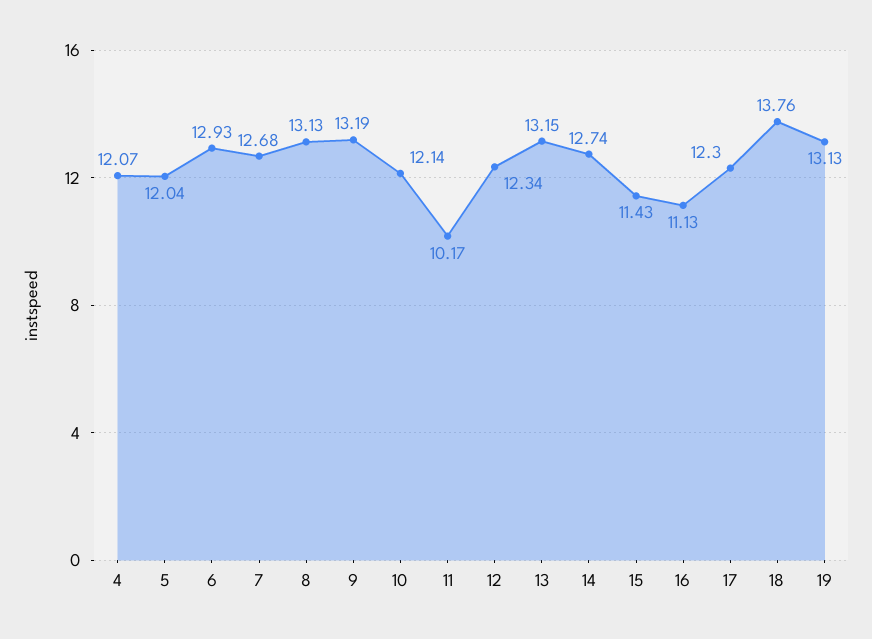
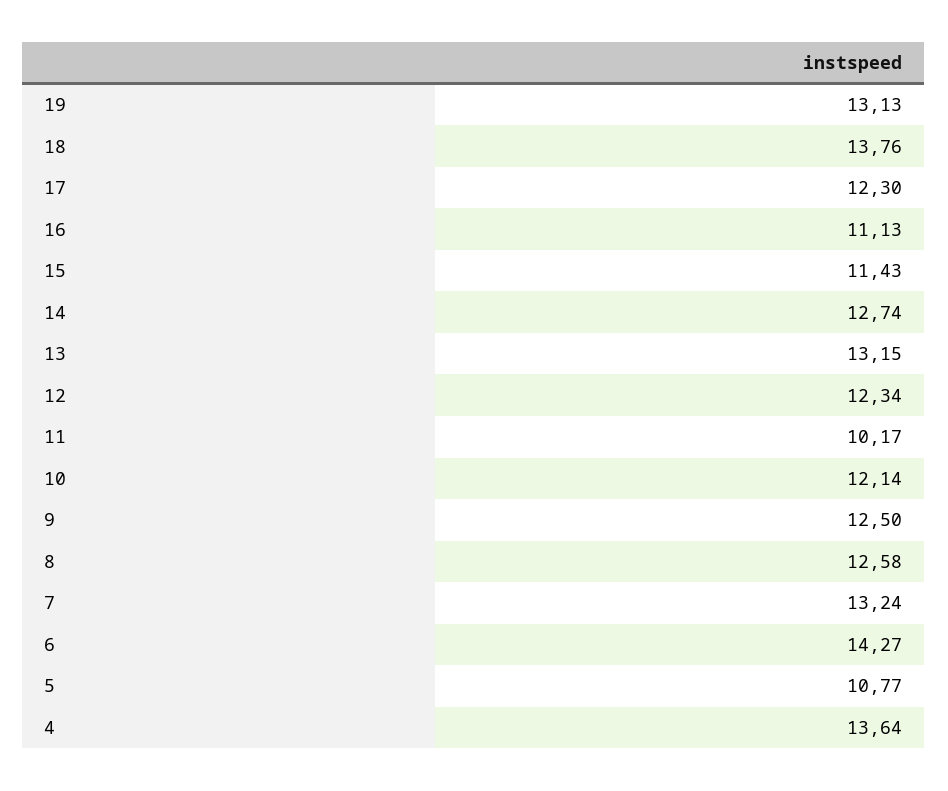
  {
-   "4": 12.07,
+   "4": 13.64,
-   "5": 12.04,
+   "5": 10.77,
-   "6": 12.93,
+   "6": 14.27,
-   "7": 12.68,
+   "7": 13.24,
-   "8": 13.13,
+   "8": 12.58,
-   "9": 13.19,
+   "9": 12.5,
    "10": 12.14,
    "11": 10.17,
    "12": 12.34,
    "13": 13.15,
    "14": 12.74,
    "15": 11.43,
    "16": 11.13,
    "17": 12.3,
    "18": 13.76,
    "19": 13.13
  }

